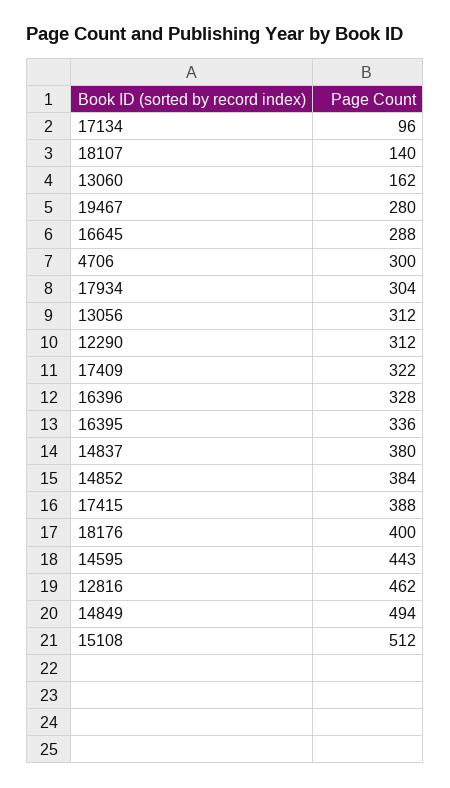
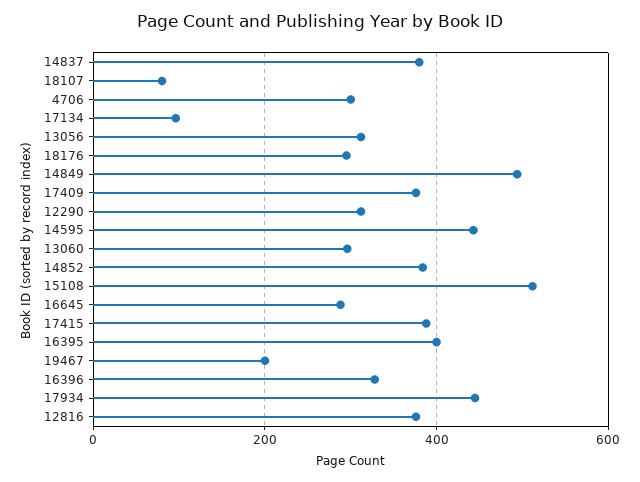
  {
    "17134": 96,
-   "18107": 140,
+   "18107": 80,
-   "13060": 162,
+   "13060": 300,
-   "19467": 280,
+   "19467": 200,
    "16645": 288,
    "4706": 300,
-   "17934": 304,
+   "17934": 440,
    "13056": 312,
    "12290": 312,
-   "17409": 322,
+   "17409": 380,
    "16396": 328,
-   "16395": 336,
+   "16395": 400,
    "14837": 380,
    "14852": 384,
    "17415": 388,
-   "18176": 400,
+   "18176": 300,
    "14595": 443,
-   "12816": 462,
+   "12816": 380,
    "14849": 494,
    "15108": 512
  }

